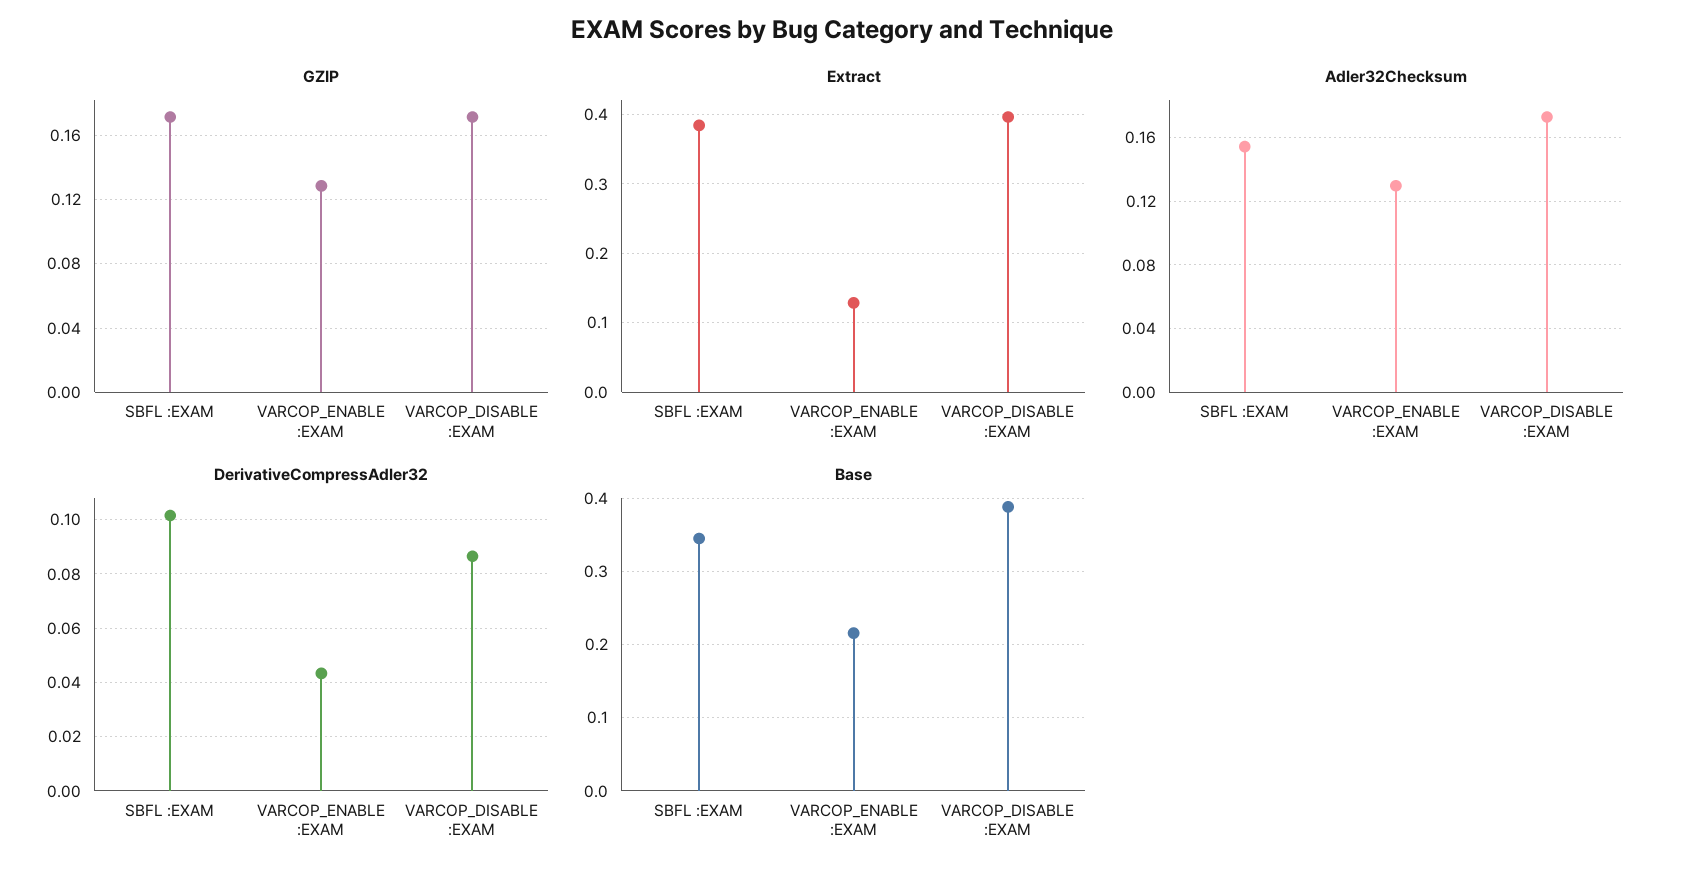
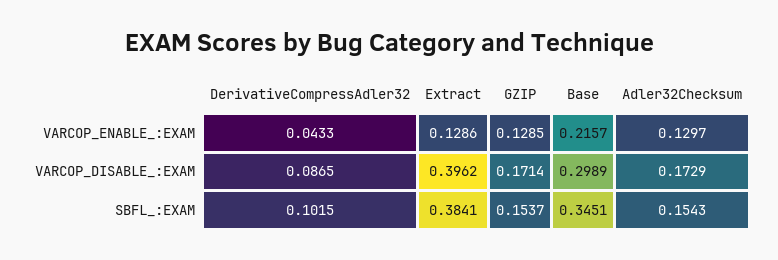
  {
    "GZIP": {
-     "SBFL :EXAM": 0.17,
+     "SBFL :EXAM": 0.1537,
      "VARCOP_ENABLE :EXAM": 0.1285,
      "VARCOP_DISABLE :EXAM": 0.1714
    },
    "Extract": {
      "SBFL :EXAM": 0.3841,
      "VARCOP_ENABLE :EXAM": 0.1286,
      "VARCOP_DISABLE :EXAM": 0.3962
    },
    "Adler32Checksum": {
      "SBFL :EXAM": 0.1543,
      "VARCOP_ENABLE :EXAM": 0.1297,
      "VARCOP_DISABLE :EXAM": 0.1729
    },
    "DerivativeCompressAdler32": {
      "SBFL :EXAM": 0.1015,
      "VARCOP_ENABLE :EXAM": 0.0433,
      "VARCOP_DISABLE :EXAM": 0.0865
    },
    "Base": {
      "SBFL :EXAM": 0.3451,
      "VARCOP_ENABLE :EXAM": 0.2157,
-     "VARCOP_DISABLE :EXAM": 0.39
+     "VARCOP_DISABLE :EXAM": 0.2989
    }
  }

